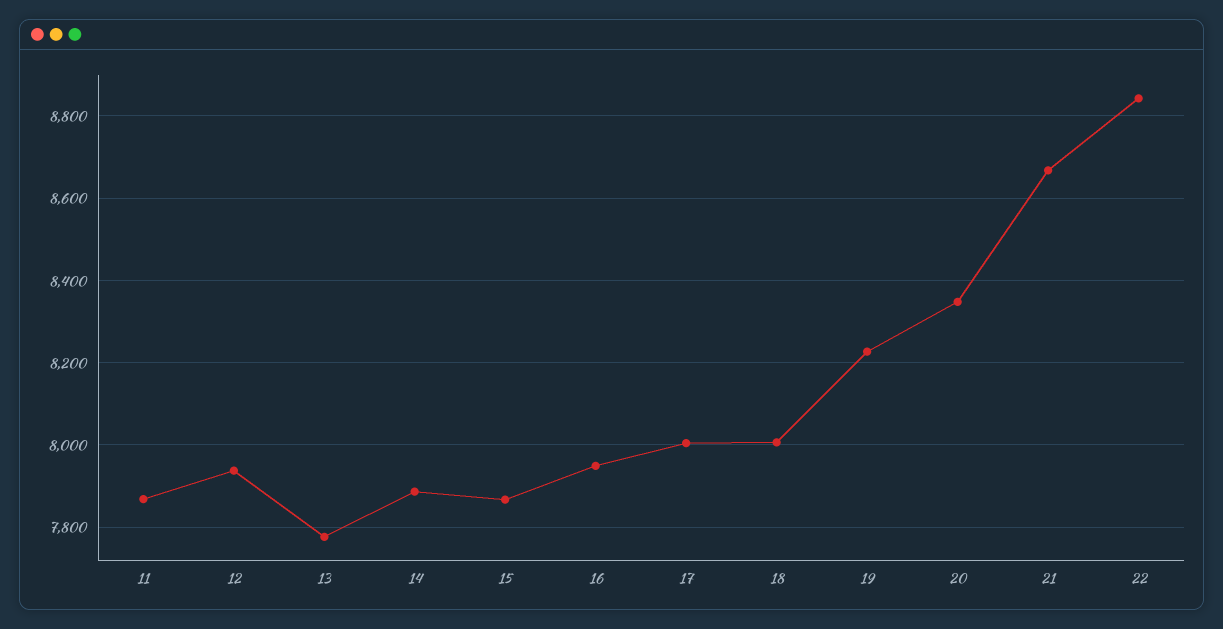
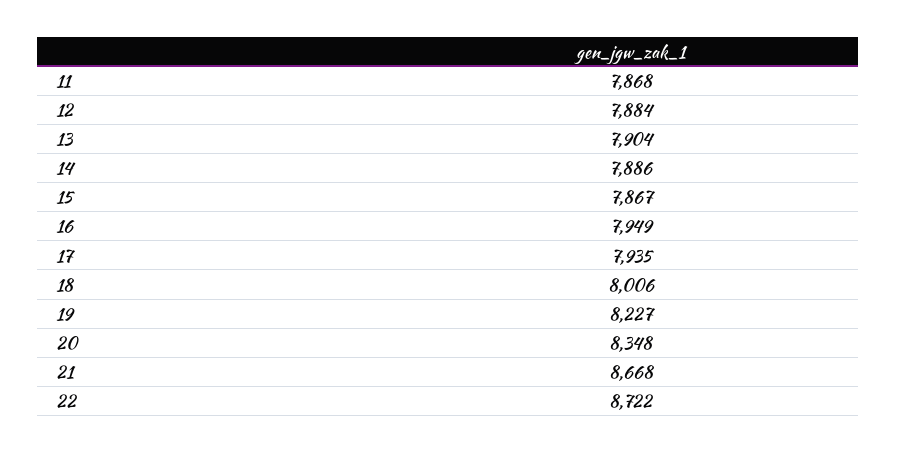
  {
    "11": 7868,
-   "12": 7940,
+   "12": 7884,
-   "13": 7780,
+   "13": 7904,
    "14": 7886,
    "15": 7867,
    "16": 7949,
-   "17": 8000,
+   "17": 7935,
    "18": 8006,
    "19": 8227,
    "20": 8348,
    "21": 8668,
-   "22": 8840
+   "22": 8722
  }

